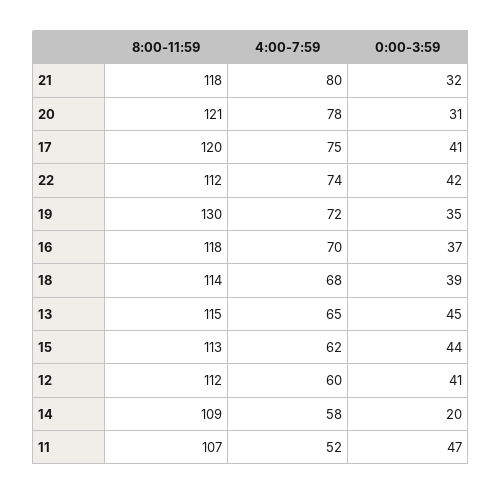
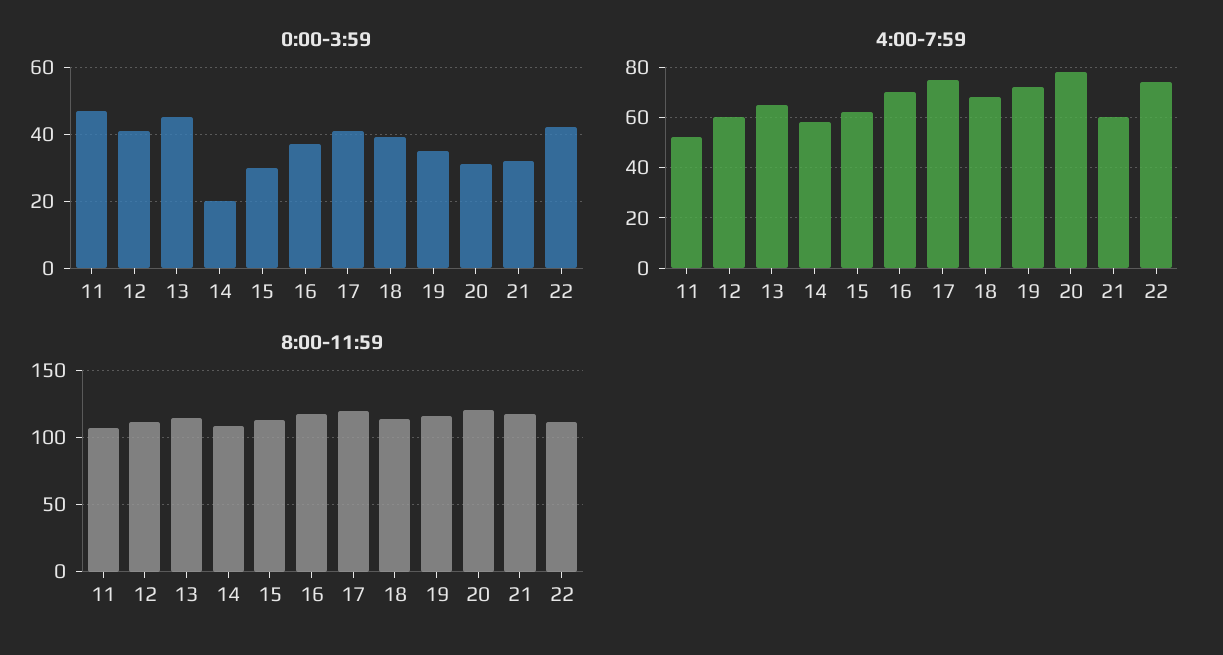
  {
    "8:00-11:59": {
      "21": 118,
      "20": 121,
      "17": 120,
      "22": 112,
-     "19": 130,
+     "19": 115,
      "16": 118,
      "18": 114,
      "13": 115,
      "15": 113,
      "12": 112,
      "14": 109,
      "11": 107
    },
    "4:00-7:59": {
-     "21": 80,
+     "21": 60,
      "20": 78,
      "17": 75,
      "22": 74,
      "19": 72,
      "16": 70,
      "18": 68,
      "13": 65,
      "15": 62,
      "12": 60,
      "14": 58,
      "11": 52
    },
    "0:00-3:59": {
      "21": 32,
      "20": 31,
      "17": 41,
      "22": 42,
      "19": 35,
      "16": 37,
      "18": 39,
      "13": 45,
-     "15": 44,
+     "15": 30,
      "12": 41,
      "14": 20,
      "11": 47
    }
  }

